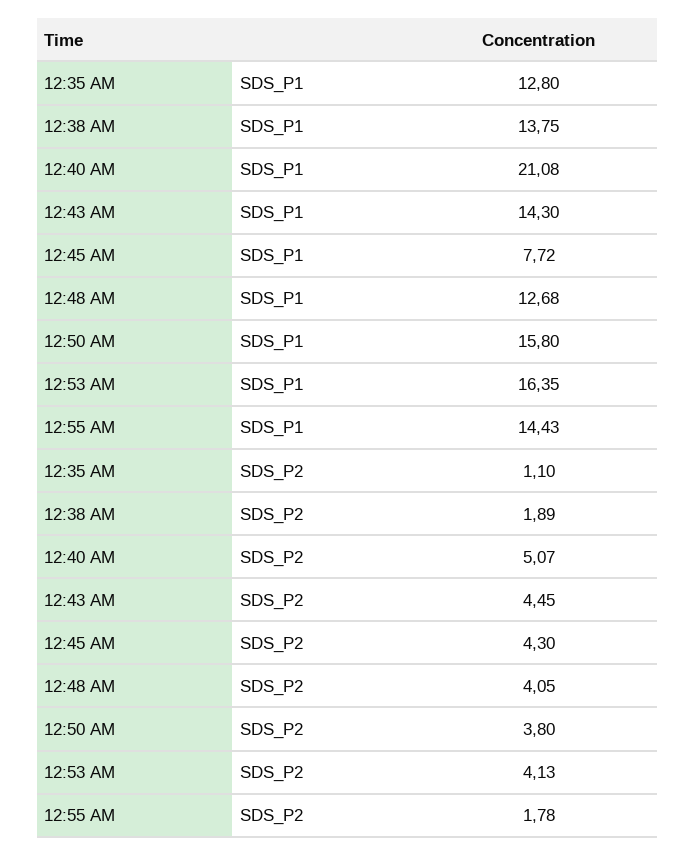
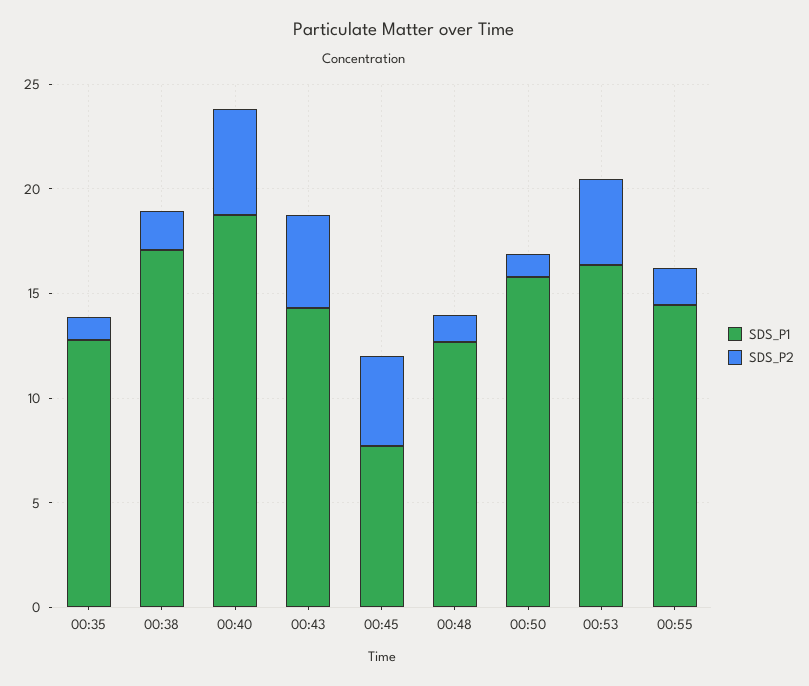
  {
    "SDS_P1": {
      "12:35 AM": 12.8,
-     "12:38 AM": 13.75,
+     "12:38 AM": 17,
-     "12:40 AM": 21.08,
+     "12:40 AM": 19,
      "12:43 AM": 14.3,
      "12:45 AM": 7.72,
      "12:48 AM": 12.68,
      "12:50 AM": 15.8,
      "12:53 AM": 16.35,
      "12:55 AM": 14.43
    },
    "SDS_P2": {
      "12:35 AM": 1.1,
      "12:38 AM": 1.89,
      "12:40 AM": 5.07,
      "12:43 AM": 4.45,
      "12:45 AM": 4.3,
-     "12:48 AM": 4.05,
+     "12:48 AM": 1,
-     "12:50 AM": 3.8,
+     "12:50 AM": 1,
      "12:53 AM": 4.13,
      "12:55 AM": 1.78
    }
  }

